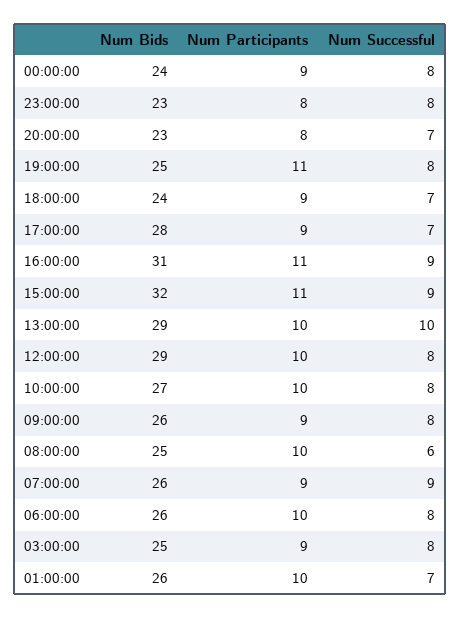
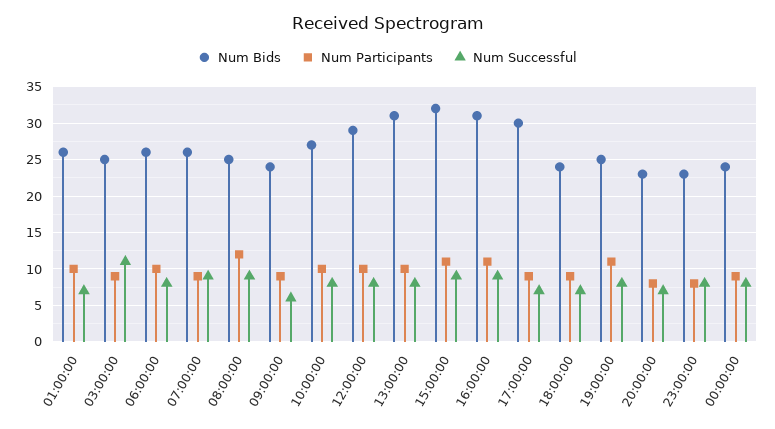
  {
    "Num Bids": {
      "00:00:00": 24,
      "23:00:00": 23,
      "20:00:00": 23,
      "19:00:00": 25,
      "18:00:00": 24,
-     "17:00:00": 28,
+     "17:00:00": 30,
      "16:00:00": 31,
      "15:00:00": 32,
-     "13:00:00": 29,
+     "13:00:00": 31,
      "12:00:00": 29,
      "10:00:00": 27,
-     "09:00:00": 26,
+     "09:00:00": 24,
      "08:00:00": 25,
      "07:00:00": 26,
      "06:00:00": 26,
      "03:00:00": 25,
      "01:00:00": 26
    },
    "Num Participants": {
      "00:00:00": 9,
      "23:00:00": 8,
      "20:00:00": 8,
      "19:00:00": 11,
      "18:00:00": 9,
      "17:00:00": 9,
      "16:00:00": 11,
      "15:00:00": 11,
      "13:00:00": 10,
      "12:00:00": 10,
      "10:00:00": 10,
      "09:00:00": 9,
-     "08:00:00": 10,
+     "08:00:00": 12,
      "07:00:00": 9,
      "06:00:00": 10,
      "03:00:00": 9,
      "01:00:00": 10
    },
    "Num Successful": {
      "00:00:00": 8,
      "23:00:00": 8,
      "20:00:00": 7,
      "19:00:00": 8,
      "18:00:00": 7,
      "17:00:00": 7,
      "16:00:00": 9,
      "15:00:00": 9,
-     "13:00:00": 10,
+     "13:00:00": 8,
      "12:00:00": 8,
      "10:00:00": 8,
-     "09:00:00": 8,
+     "09:00:00": 6,
-     "08:00:00": 6,
+     "08:00:00": 9,
      "07:00:00": 9,
      "06:00:00": 8,
-     "03:00:00": 8,
+     "03:00:00": 11,
      "01:00:00": 7
    }
  }

